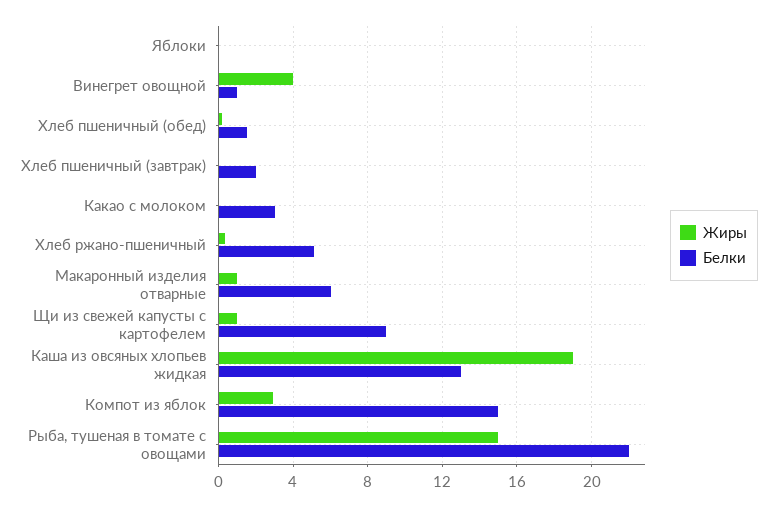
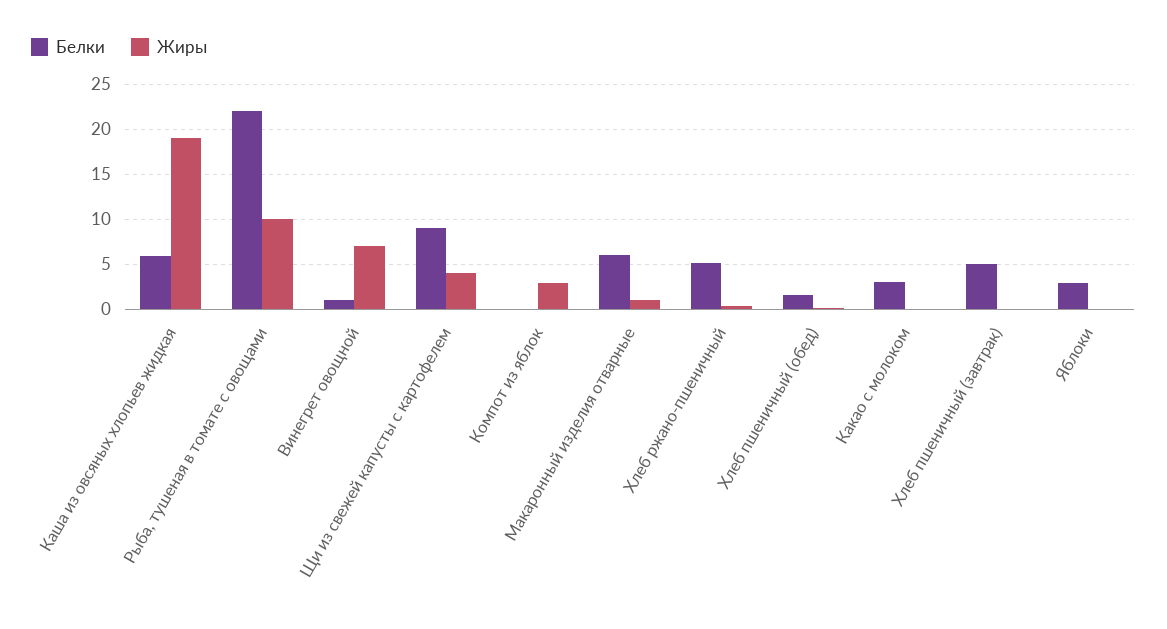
  {
    "Жиры": {
      "Яблоки": 0,
-     "Винегрет овощной": 4,
+     "Винегрет овощной": 7,
      "Хлеб пшеничный (обед)": 0,
      "Хлеб пшеничный (завтрак)": 0,
      "Какао с молоком": 0,
      "Хлеб ржано-пшеничный": 0.5,
      "Макаронный изделия отварные": 1,
-     "Щи из свежей капусты с картофелем": 1,
+     "Щи из свежей капусты с картофелем": 4,
      "Каша из овсяных хлопьев жидкая": 19,
      "Компот из яблок": 3,
-     "Рыба, тушеная в томате с овощами": 15
+     "Рыба, тушеная в томате с овощами": 10
    },
    "Белки": {
-     "Яблоки": 0,
+     "Яблоки": 3,
      "Винегрет овощной": 1,
      "Хлеб пшеничный (обед)": 1.5,
-     "Хлеб пшеничный (завтрак)": 2,
+     "Хлеб пшеничный (завтрак)": 5,
      "Какао с молоком": 3,
      "Хлеб ржано-пшеничный": 5,
      "Макаронный изделия отварные": 6,
      "Щи из свежей капусты с картофелем": 9,
-     "Каша из овсяных хлопьев жидкая": 13,
+     "Каша из овсяных хлопьев жидкая": 6,
-     "Компот из яблок": 15,
+     "Компот из яблок": 0,
      "Рыба, тушеная в томате с овощами": 22
    }
  }

